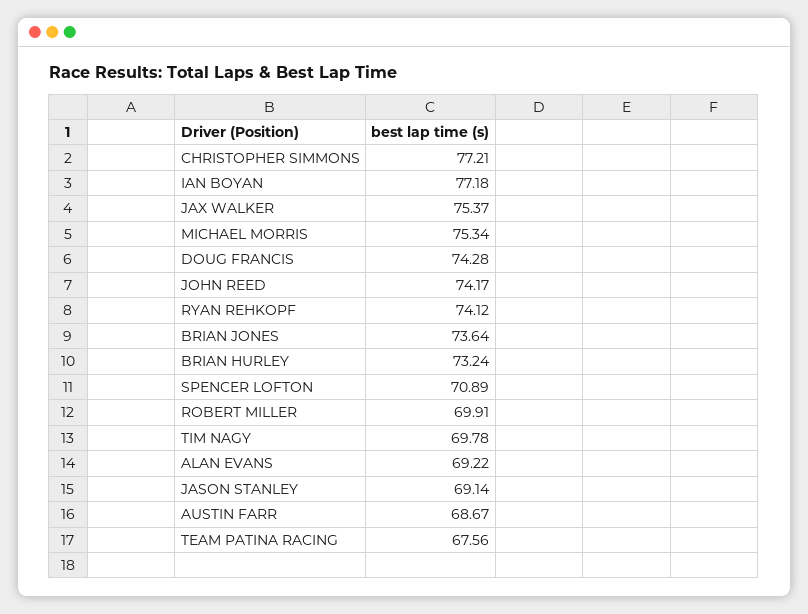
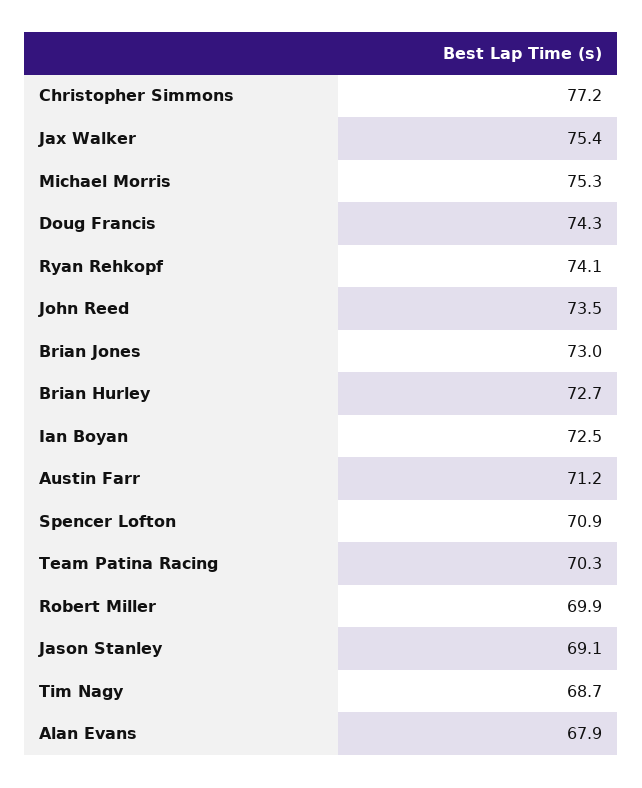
  {
    "CHRISTOPHER SIMMONS": 77.21,
-   "IAN BOYAN": 77.18,
+   "IAN BOYAN": 72.5,
    "JAX WALKER": 75.37,
    "MICHAEL MORRIS": 75.34,
    "DOUG FRANCIS": 74.28,
-   "JOHN REED": 74.17,
+   "JOHN REED": 73.5,
    "RYAN REHKOPF": 74.12,
-   "BRIAN JONES": 73.64,
+   "BRIAN JONES": 73,
-   "BRIAN HURLEY": 73.24,
+   "BRIAN HURLEY": 72.7,
    "SPENCER LOFTON": 70.89,
    "ROBERT MILLER": 69.91,
-   "TIM NAGY": 69.78,
+   "TIM NAGY": 68.7,
-   "ALAN EVANS": 69.22,
+   "ALAN EVANS": 67.9,
    "JASON STANLEY": 69.14,
-   "AUSTIN FARR": 68.67,
+   "AUSTIN FARR": 71.2,
-   "TEAM PATINA RACING": 67.56
+   "TEAM PATINA RACING": 70.3
  }

